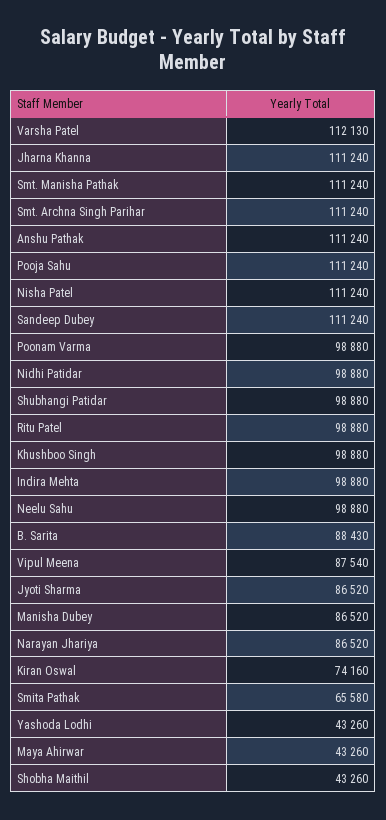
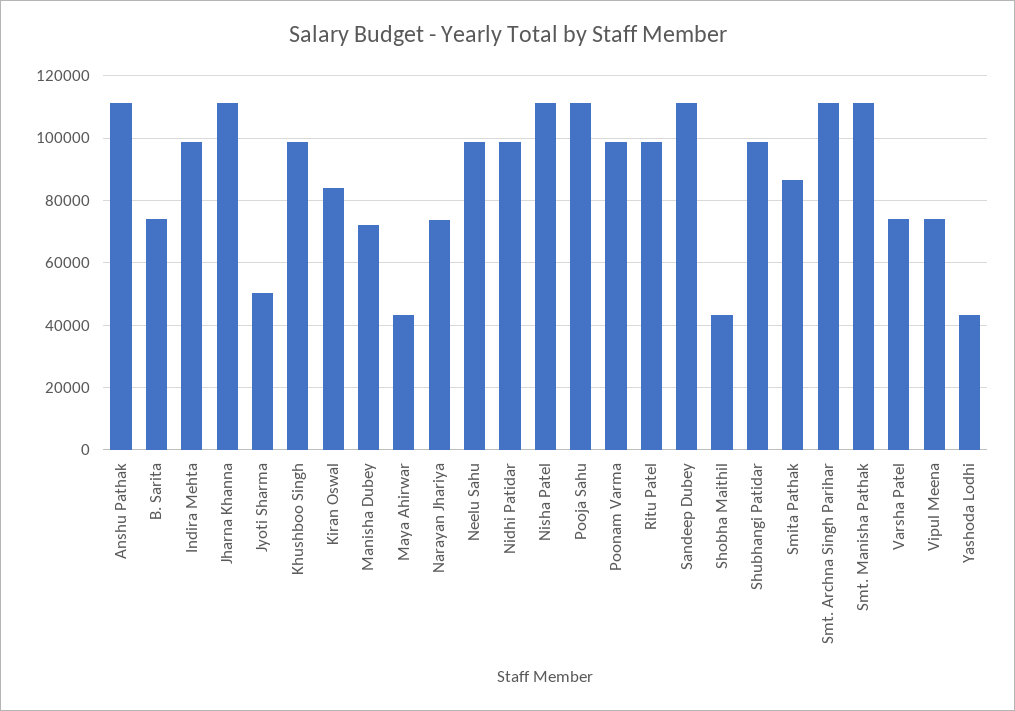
  {
-   "Varsha Patel": 112130,
+   "Varsha Patel": 74000,
    "Jharna Khanna": 111240,
    "Smt. Manisha Pathak": 111240,
    "Smt. Archna Singh Parihar": 111240,
    "Anshu Pathak": 111240,
    "Pooja Sahu": 111240,
    "Nisha Patel": 111240,
    "Sandeep Dubey": 111240,
    "Poonam Varma": 98880,
    "Nidhi Patidar": 98880,
    "Shubhangi Patidar": 98880,
    "Ritu Patel": 98880,
    "Khushboo Singh": 98880,
    "Indira Mehta": 98880,
    "Neelu Sahu": 98880,
-   "B. Sarita": 88430,
+   "B. Sarita": 74000,
-   "Vipul Meena": 87540,
+   "Vipul Meena": 74000,
-   "Jyoti Sharma": 86520,
+   "Jyoti Sharma": 50000,
-   "Manisha Dubey": 86520,
+   "Manisha Dubey": 72000,
-   "Narayan Jhariya": 86520,
+   "Narayan Jhariya": 74000,
-   "Kiran Oswal": 74160,
+   "Kiran Oswal": 84000,
-   "Smita Pathak": 65580,
+   "Smita Pathak": 86000,
    "Yashoda Lodhi": 43260,
    "Maya Ahirwar": 43260,
    "Shobha Maithil": 43260
  }

